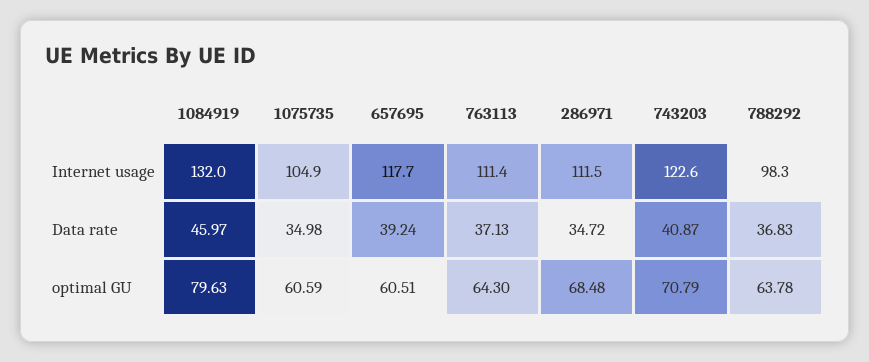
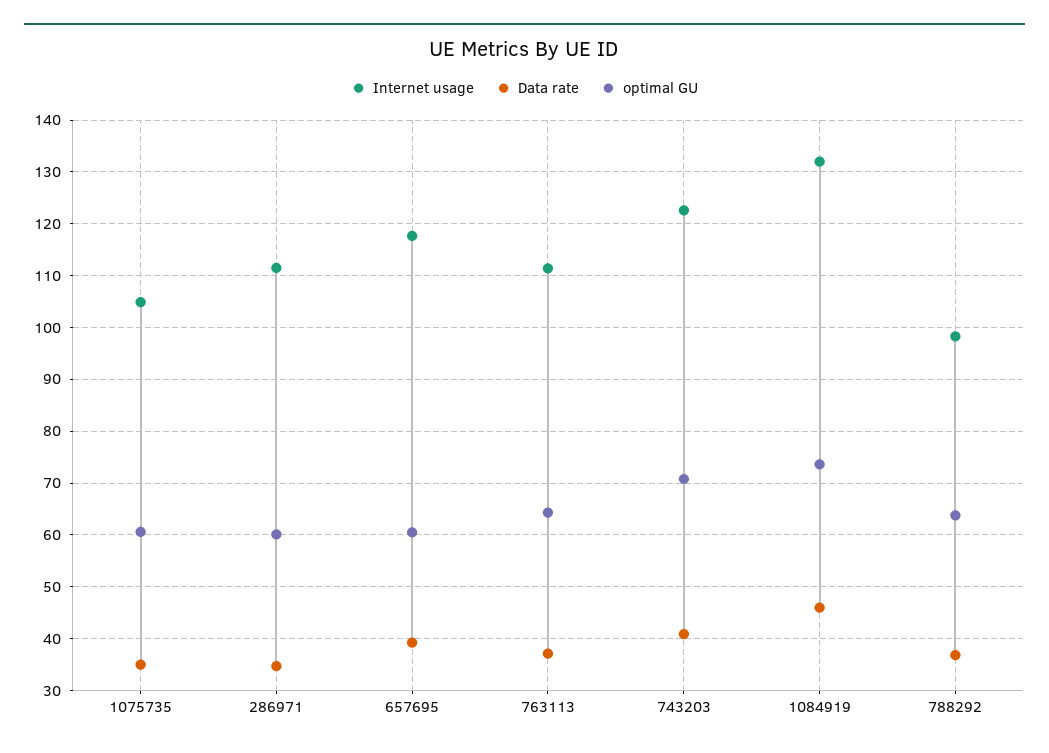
  {
    "Internet usage": {
      "1084919": 132,
      "1075735": 104.9,
      "657695": 117.7,
      "763113": 111.4,
      "286971": 111.5,
      "743203": 122.6,
      "788292": 98.3
    },
    "Data rate": {
      "1084919": 45.97,
      "1075735": 34.98,
      "657695": 39.24,
      "763113": 37.13,
      "286971": 34.72,
      "743203": 40.87,
      "788292": 36.83
    },
    "optimal GU": {
-     "1084919": 79.63,
+     "1084919": 74,
      "1075735": 60.59,
      "657695": 60.51,
      "763113": 64.3,
-     "286971": 68.48,
+     "286971": 60,
      "743203": 70.79,
      "788292": 63.78
    }
  }

